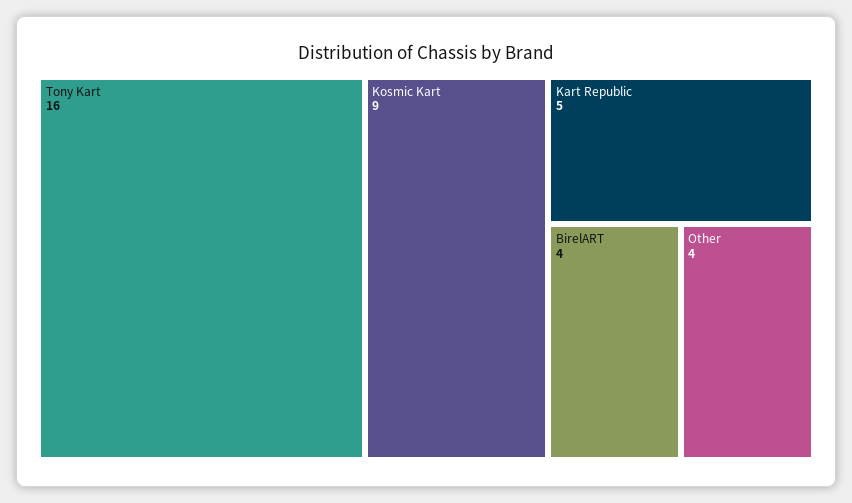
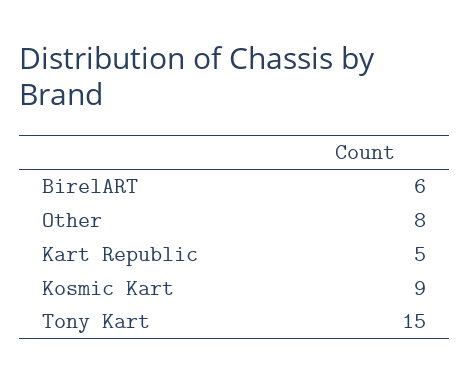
  {
-   "Tony Kart": 16,
+   "Tony Kart": 15,
    "Kosmic Kart": 9,
    "Kart Republic": 5,
-   "BirelART": 4,
+   "BirelART": 6,
-   "Other": 4
+   "Other": 8
  }

